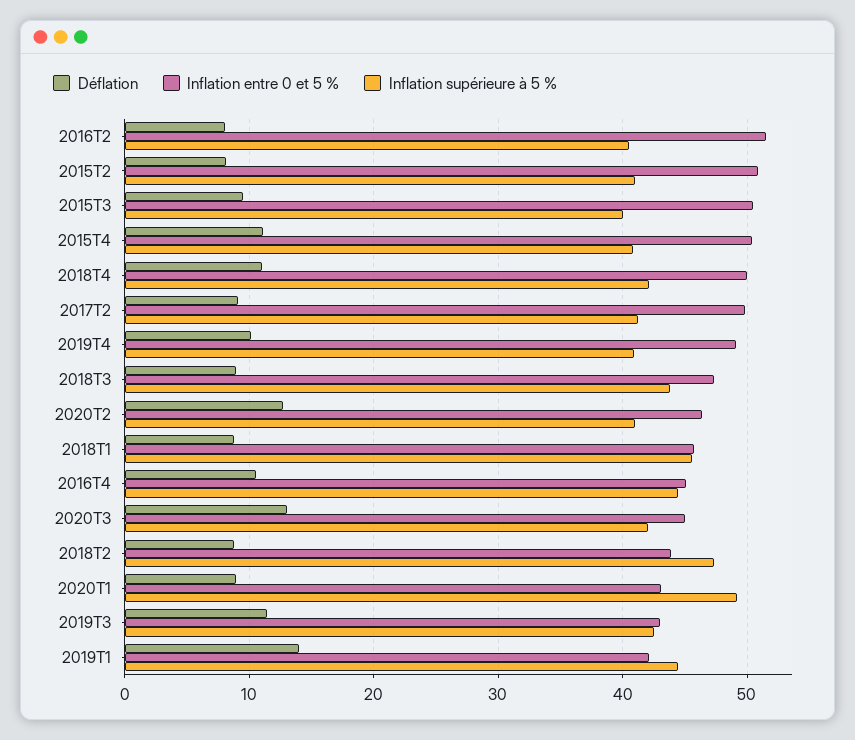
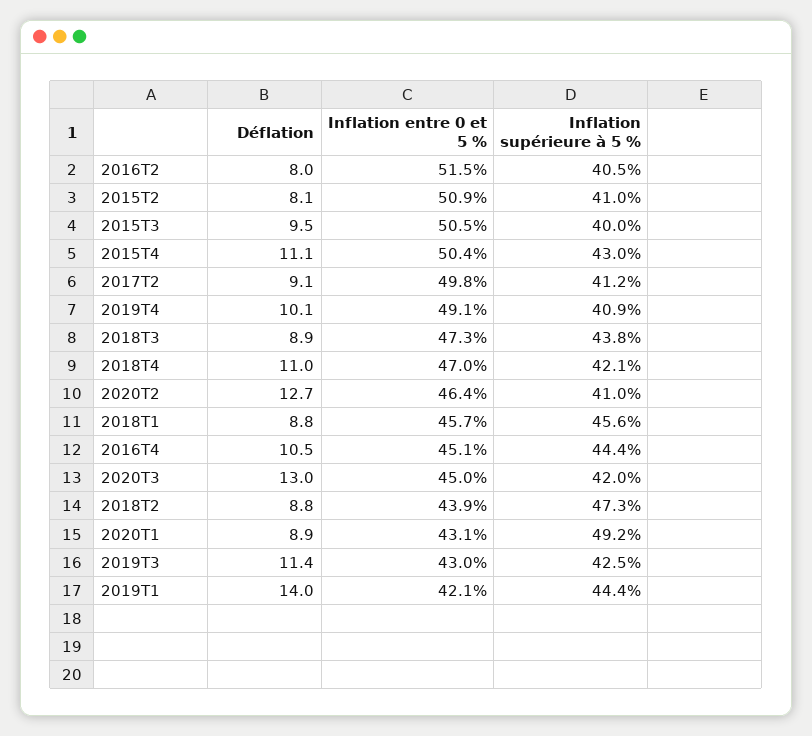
  {
    "Déflation": {
      "2016T2": 8,
      "2015T2": 8.1,
      "2015T3": 9.5,
      "2015T4": 11.1,
      "2018T4": 11,
      "2017T2": 9.1,
      "2019T4": 10.1,
      "2018T3": 8.9,
      "2020T2": 12.7,
      "2018T1": 8.8,
      "2016T4": 10.5,
      "2020T3": 13,
      "2018T2": 8.8,
      "2020T1": 8.9,
      "2019T3": 11.4,
      "2019T1": 14
    },
    "Inflation entre 0 et 5 %": {
      "2016T2": 51.5,
      "2015T2": 50.9,
      "2015T3": 50.5,
      "2015T4": 50.4,
-     "2018T4": 50,
+     "2018T4": 47,
      "2017T2": 49.8,
      "2019T4": 49.1,
      "2018T3": 47.3,
      "2020T2": 46.4,
      "2018T1": 45.7,
      "2016T4": 45.1,
      "2020T3": 45,
      "2018T2": 43.9,
      "2020T1": 43.1,
      "2019T3": 43,
      "2019T1": 42.1
    },
    "Inflation supérieure à 5 %": {
      "2016T2": 40.5,
      "2015T2": 41,
      "2015T3": 40,
-     "2015T4": 41,
+     "2015T4": 43,
      "2018T4": 42.1,
      "2017T2": 41.2,
      "2019T4": 40.9,
      "2018T3": 43.8,
      "2020T2": 41,
      "2018T1": 45.6,
      "2016T4": 44.4,
      "2020T3": 42,
      "2018T2": 47.3,
      "2020T1": 49.2,
      "2019T3": 42.5,
      "2019T1": 44.4
    }
  }

